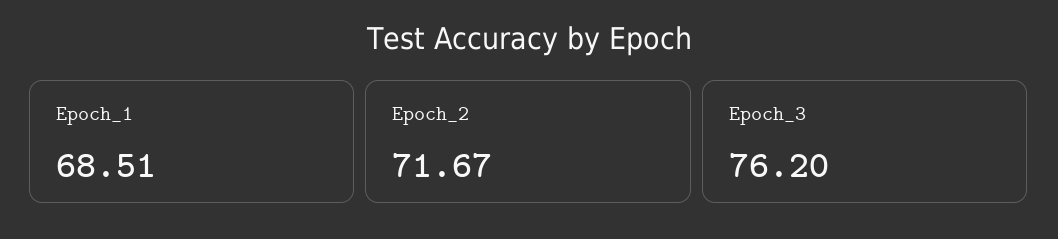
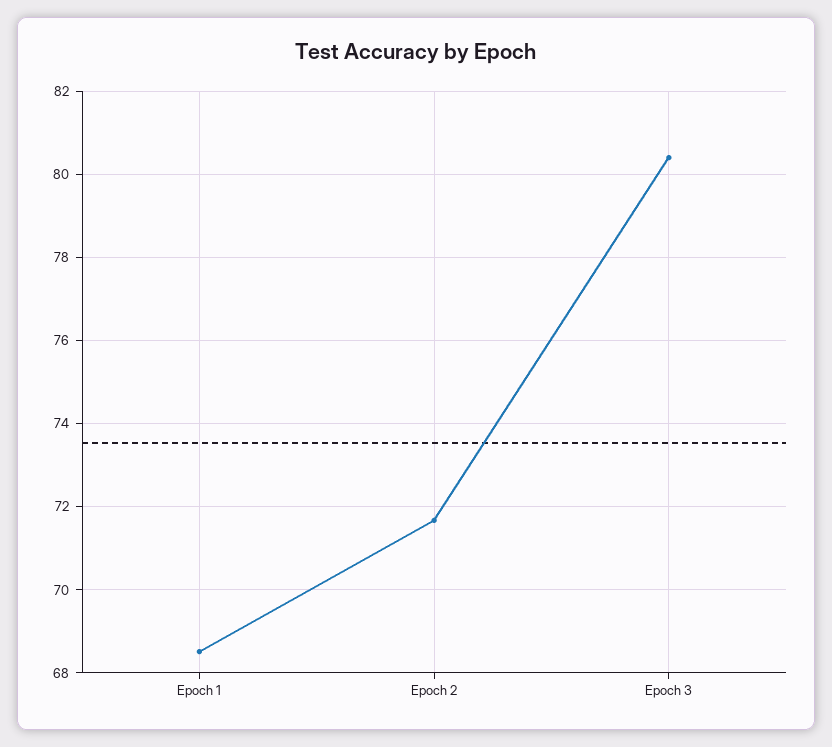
  {
    "Epoch_1": 68.51,
    "Epoch_2": 71.67,
-   "Epoch_3": 76.2
+   "Epoch_3": 80.4
  }

